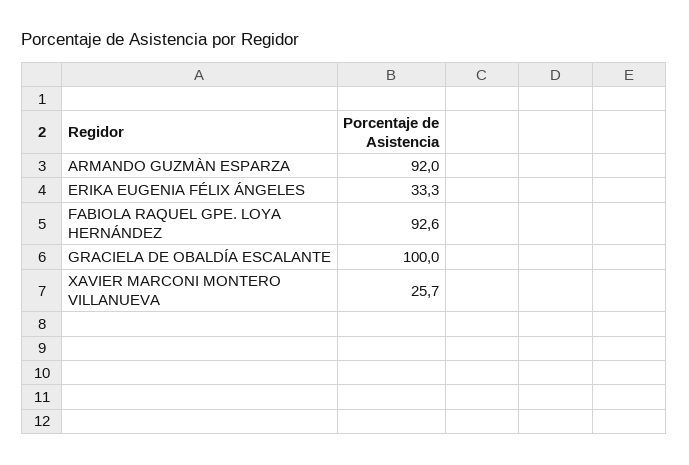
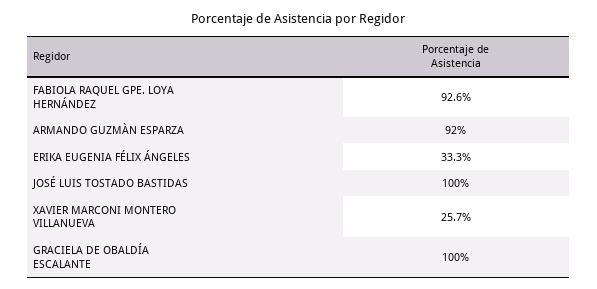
  {
    "ARMANDO GUZMÀN ESPARZA": 92,
    "ERIKA EUGENIA FÉLIX ÁNGELES": 33.3,
    "FABIOLA RAQUEL GPE. LOYA HERNÁNDEZ": 92.6,
    "GRACIELA DE OBALDÍA ESCALANTE": 100,
-   "XAVIER MARCONI MONTERO VILLANUEVA": 25.7
+   "XAVIER MARCONI MONTERO VILLANUEVA": 25.7,
+   "JOSÉ LUIS TOSTADO BASTIDAS": 100
  }

